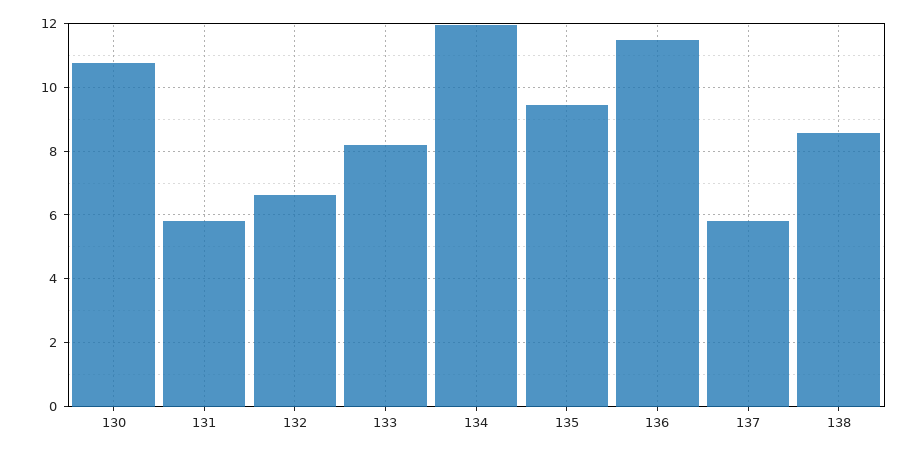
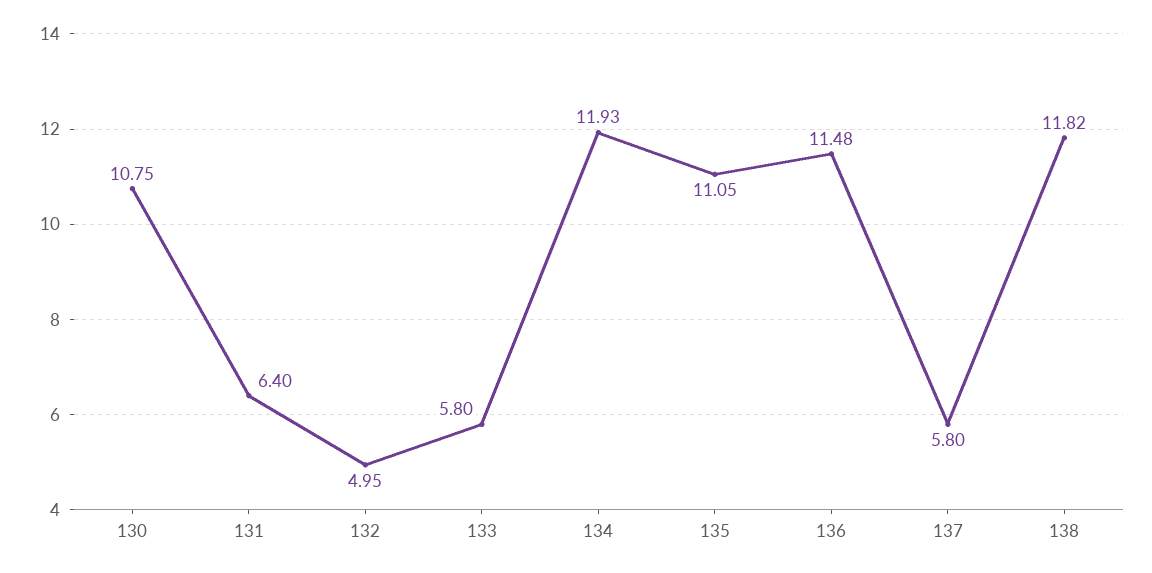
  {
    "130": 10.75,
-   "131": 5.8,
+   "131": 6.4,
-   "132": 6.6,
+   "132": 4.95,
-   "133": 8.2,
+   "133": 5.8,
    "134": 11.93,
-   "135": 9.4,
+   "135": 11.05,
    "136": 11.48,
    "137": 5.8,
-   "138": 8.6
+   "138": 11.82
  }

